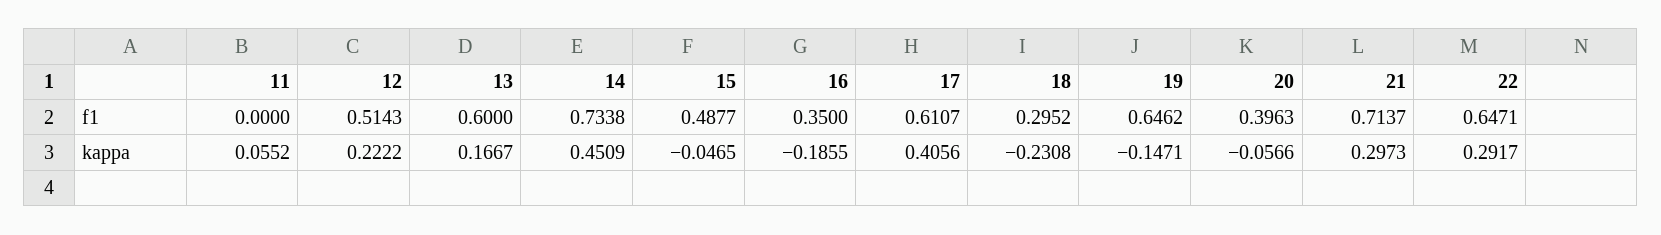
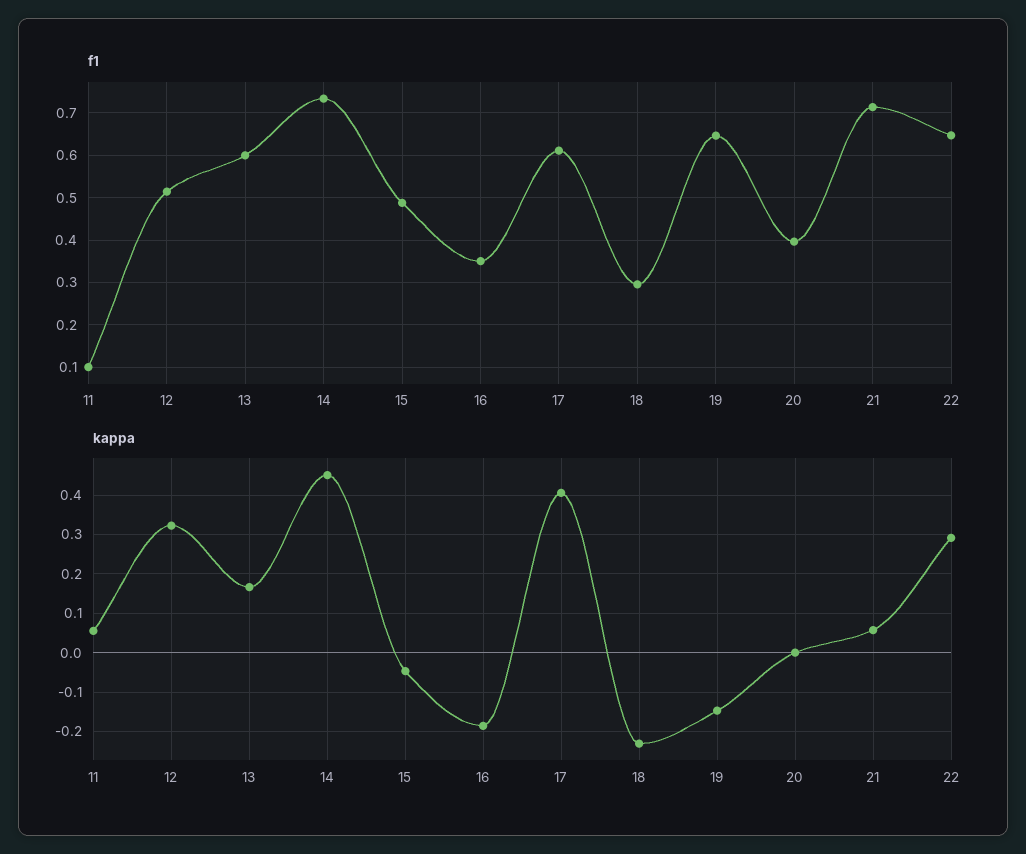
  {
    "f1": {
-     "11": 0,
+     "11": 0.1,
      "12": 0.5143,
      "13": 0.6,
      "14": 0.7338,
      "15": 0.4877,
      "16": 0.35,
      "17": 0.6107,
      "18": 0.2952,
      "19": 0.6462,
      "20": 0.3963,
      "21": 0.7137,
      "22": 0.6471
    },
    "kappa": {
      "11": 0.0552,
-     "12": 0.2222,
+     "12": 0.32,
      "13": 0.1667,
      "14": 0.4509,
      "15": -0.0465,
      "16": -0.1855,
      "17": 0.4056,
      "18": -0.2308,
      "19": -0.1471,
-     "20": -0.0566,
+     "20": 0,
-     "21": 0.2973,
+     "21": 0.06,
      "22": 0.2917
    }
  }

